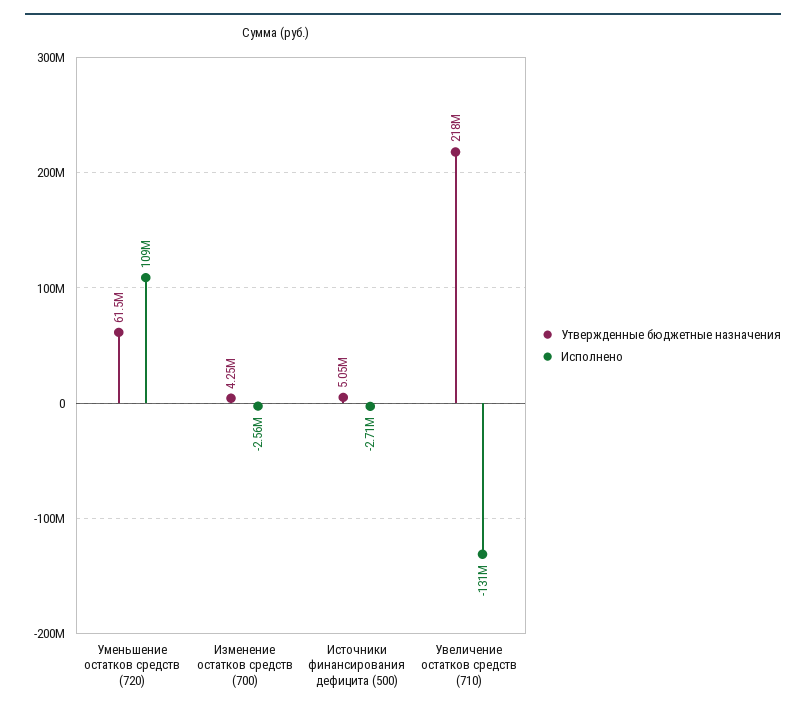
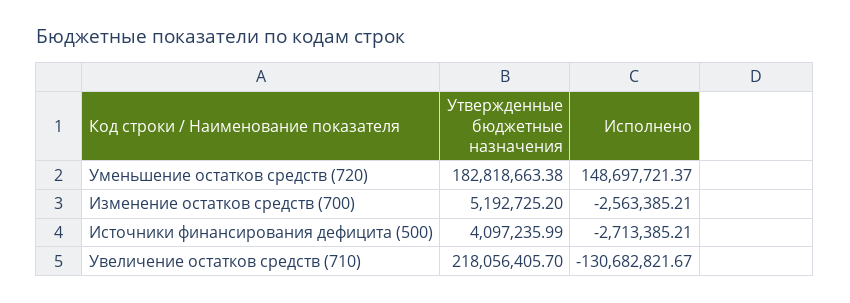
  {
    "Утвержденные бюджетные назначения": {
-     "Уменьшение остатков средств (720)": 61500000,
+     "Уменьшение остатков средств (720)": 182818663.38,
-     "Изменение остатков средств (700)": 4250000,
+     "Изменение остатков средств (700)": 5192725.2,
-     "Источники финансирования дефицита (500)": 5050000,
+     "Источники финансирования дефицита (500)": 4097235.99,
      "Увеличение остатков средств (710)": 218056405.7
    },
    "Исполнено": {
-     "Уменьшение остатков средств (720)": 109000000,
+     "Уменьшение остатков средств (720)": 148697721.37,
      "Изменение остатков средств (700)": -2563385.21,
      "Источники финансирования дефицита (500)": -2713385.21,
      "Увеличение остатков средств (710)": -130682821.67
    }
  }

